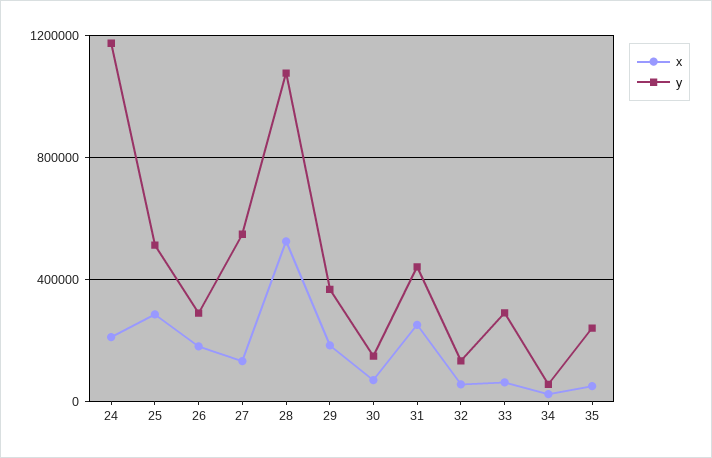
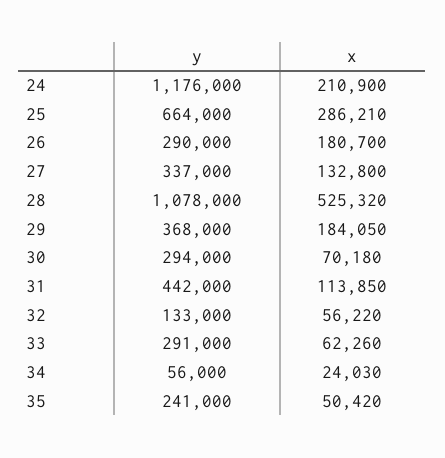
  {
    "x": {
      "24": 210900,
      "25": 286210,
      "26": 180700,
      "27": 132800,
      "28": 525320,
      "29": 184050,
      "30": 70180,
-     "31": 250000,
+     "31": 113850,
      "32": 56220,
      "33": 62260,
      "34": 24030,
      "35": 50420
    },
    "y": {
      "24": 1176000,
-     "25": 500000,
+     "25": 664000,
      "26": 290000,
-     "27": 550000,
+     "27": 337000,
      "28": 1078000,
      "29": 368000,
-     "30": 150000,
+     "30": 294000,
      "31": 442000,
      "32": 133000,
      "33": 291000,
      "34": 56000,
      "35": 241000
    }
  }

